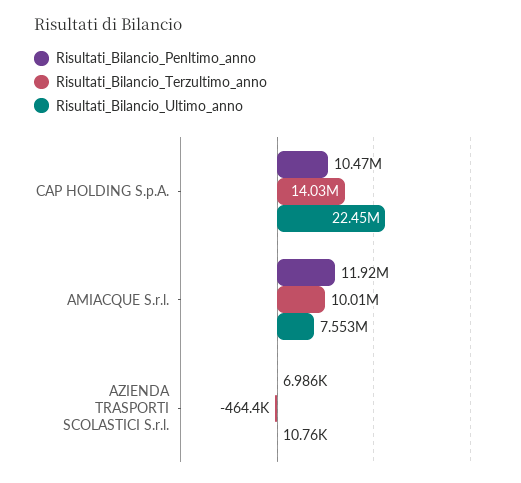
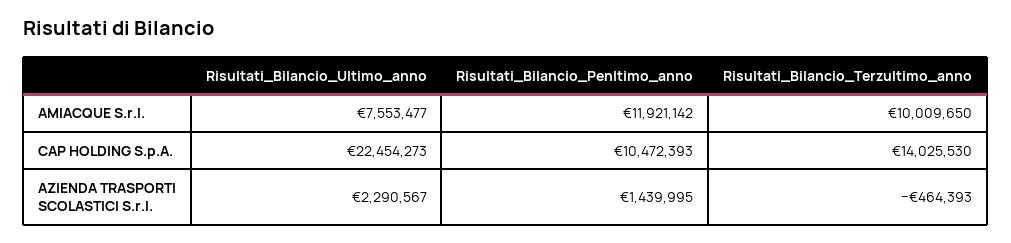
  {
    "Risultati_Bilancio_Penltimo_anno": {
      "CAP HOLDING S.p.A.": 10472393,
      "AMIACQUE S.r.l.": 11921142,
-     "AZIENDA TRASPORTI SCOLASTICI S.r.l.": 6986
+     "AZIENDA TRASPORTI SCOLASTICI S.r.l.": 1439995
    },
    "Risultati_Bilancio_Terzultimo_anno": {
      "CAP HOLDING S.p.A.": 14025530,
      "AMIACQUE S.r.l.": 10009650,
      "AZIENDA TRASPORTI SCOLASTICI S.r.l.": -464393
    },
    "Risultati_Bilancio_Ultimo_anno": {
      "CAP HOLDING S.p.A.": 22454273,
      "AMIACQUE S.r.l.": 7553477,
-     "AZIENDA TRASPORTI SCOLASTICI S.r.l.": 10760
+     "AZIENDA TRASPORTI SCOLASTICI S.r.l.": 2290567
    }
  }

